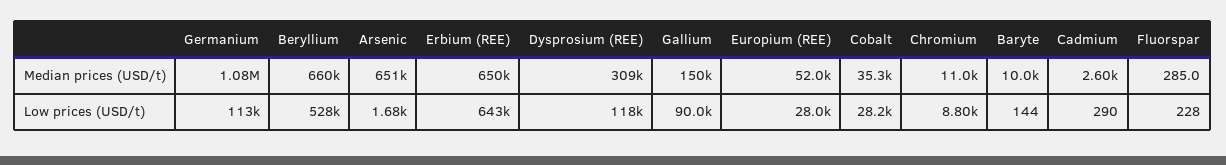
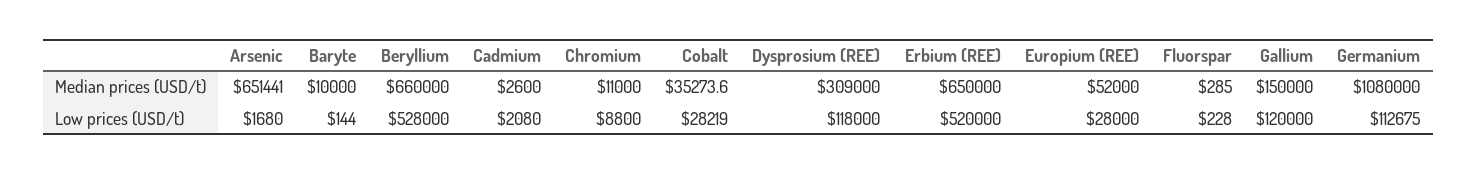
  {
    "Germanium": {
      "Median prices (USD/t)": 1080000,
      "Low prices (USD/t)": 112675
    },
    "Beryllium": {
      "Median prices (USD/t)": 660000,
      "Low prices (USD/t)": 528000
    },
    "Arsenic": {
      "Median prices (USD/t)": 651441,
      "Low prices (USD/t)": 1680
    },
    "Erbium (REE)": {
      "Median prices (USD/t)": 650000,
-     "Low prices (USD/t)": 643000
+     "Low prices (USD/t)": 520000
    },
    "Dysprosium (REE)": {
      "Median prices (USD/t)": 309000,
      "Low prices (USD/t)": 118000
    },
    "Gallium": {
      "Median prices (USD/t)": 150000,
-     "Low prices (USD/t)": 90000
+     "Low prices (USD/t)": 120000
    },
    "Europium (REE)": {
      "Median prices (USD/t)": 52000,
      "Low prices (USD/t)": 28000
    },
    "Cobalt": {
      "Median prices (USD/t)": 35273.6,
      "Low prices (USD/t)": 28219
    },
    "Chromium": {
      "Median prices (USD/t)": 11000,
      "Low prices (USD/t)": 8800
    },
    "Baryte": {
      "Median prices (USD/t)": 10000,
      "Low prices (USD/t)": 144
    },
    "Cadmium": {
      "Median prices (USD/t)": 2600,
-     "Low prices (USD/t)": 290
+     "Low prices (USD/t)": 2080
    },
    "Fluorspar": {
      "Median prices (USD/t)": 285,
      "Low prices (USD/t)": 228
    }
  }

